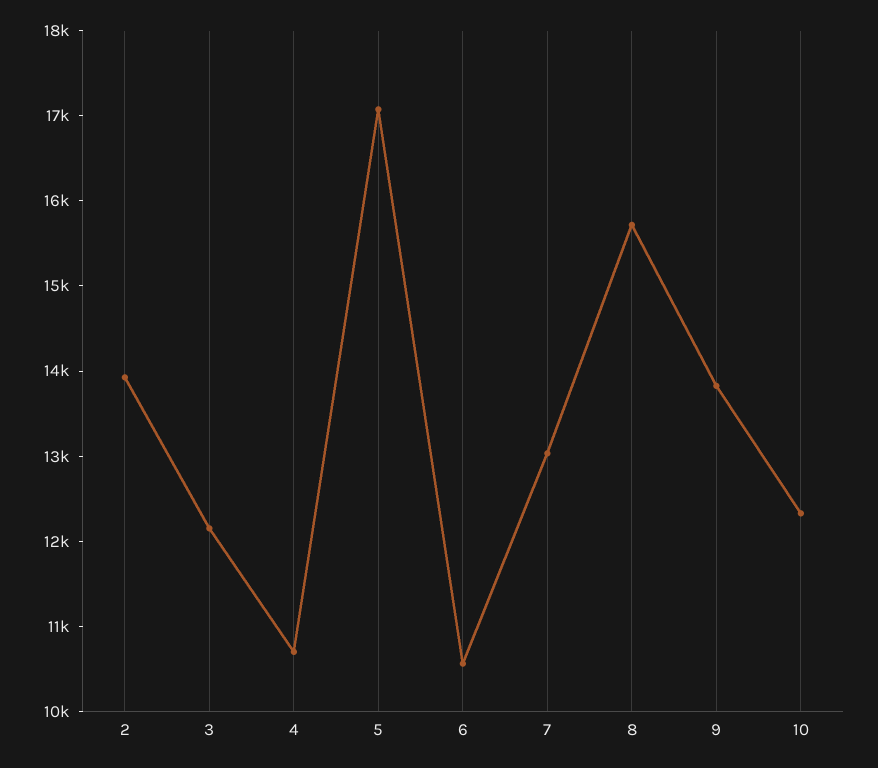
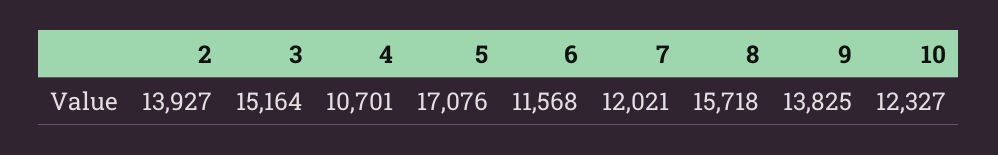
  {
    "2": 13927,
-   "3": 12200,
+   "3": 15164,
    "4": 10701,
    "5": 17076,
-   "6": 10600,
+   "6": 11568,
-   "7": 13000,
+   "7": 12021,
    "8": 15718,
    "9": 13825,
    "10": 12327
  }

